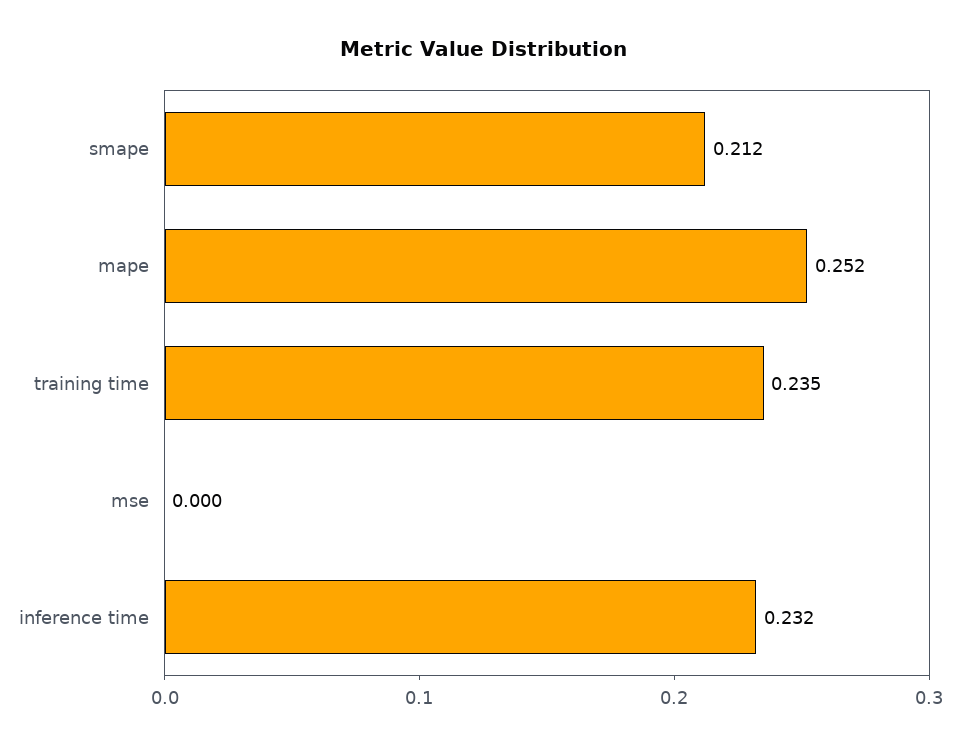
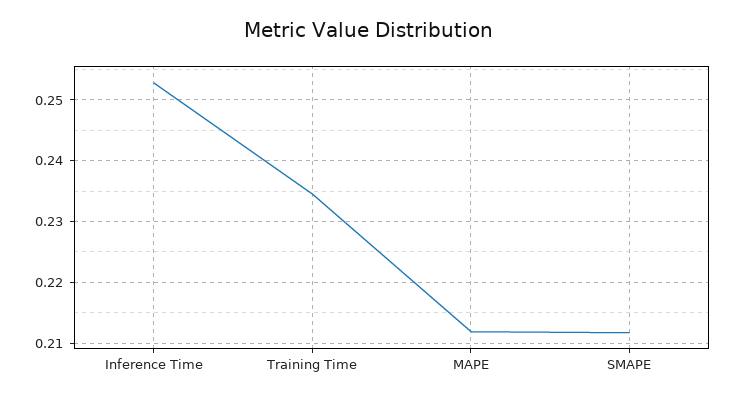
  {
    "smape": 0.212,
-   "mape": 0.252,
+   "mape": 0.212,
    "training time": 0.235,
-   "mse": 0,
-   "inference time": 0.232
+   "inference time": 0.253
  }

